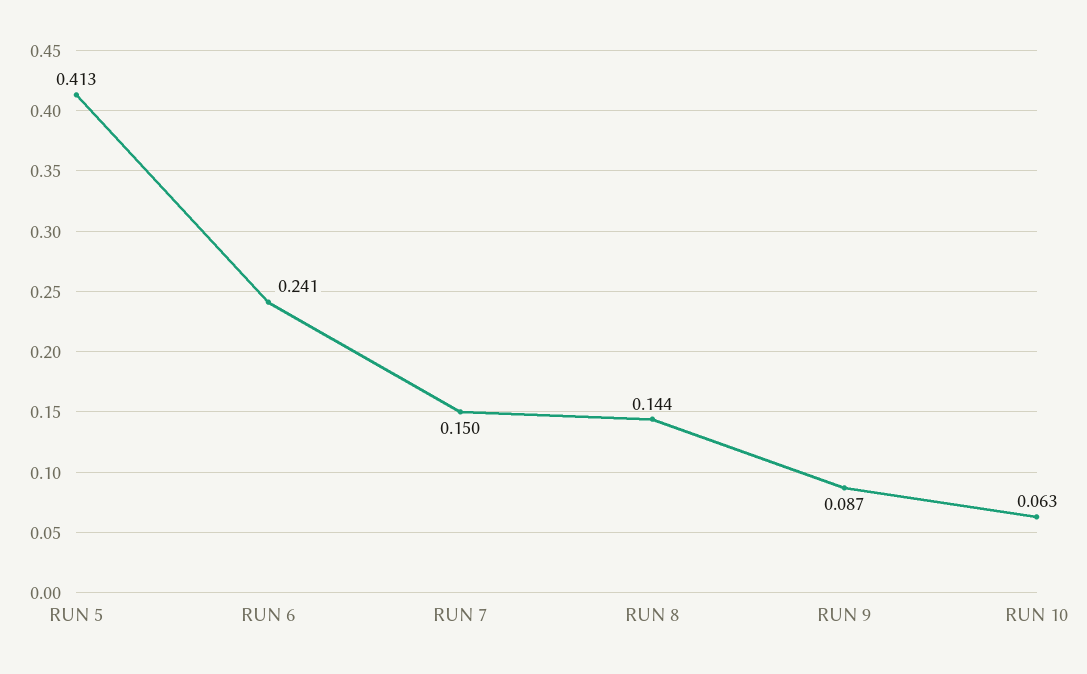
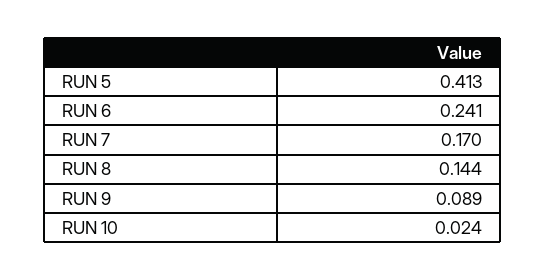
  {
    "RUN 5": 0.413,
    "RUN 6": 0.241,
-   "RUN 7": 0.15,
+   "RUN 7": 0.17,
    "RUN 8": 0.144,
-   "RUN 9": 0.087,
+   "RUN 9": 0.089,
-   "RUN 10": 0.063
+   "RUN 10": 0.024
  }

